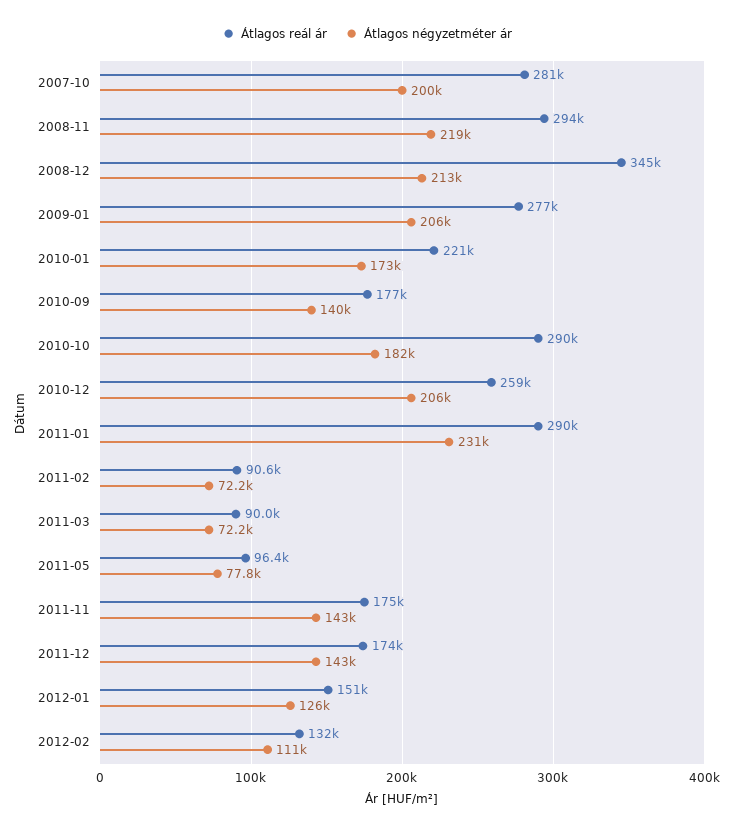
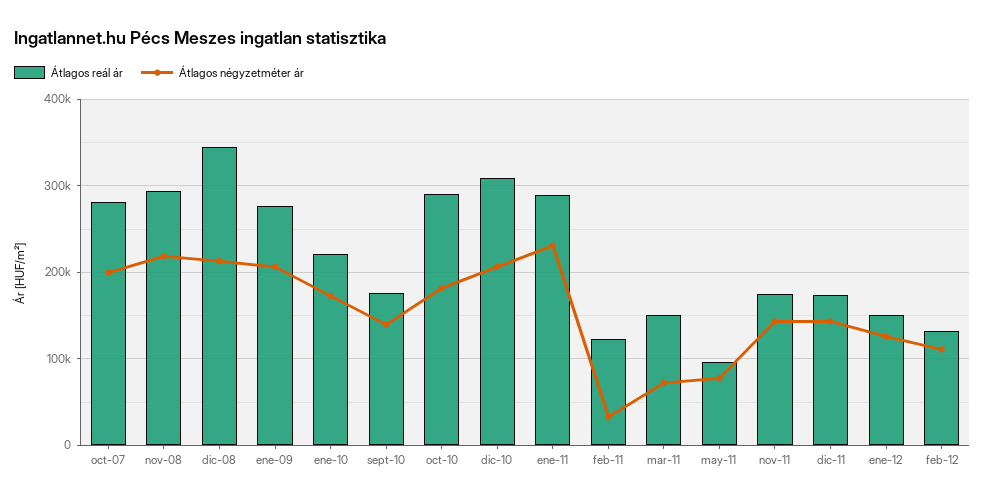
  {
    "Átlagos reál ár": {
      "2007-10": 281000,
      "2008-11": 294000,
      "2008-12": 345000,
      "2009-01": 277000,
      "2010-01": 221000,
      "2010-09": 177000,
      "2010-10": 290000,
-     "2010-12": 259000,
+     "2010-12": 310000,
      "2011-01": 290000,
-     "2011-02": 90600,
+     "2011-02": 120000,
-     "2011-03": 90000,
+     "2011-03": 150000,
      "2011-05": 96400,
      "2011-11": 175000,
      "2011-12": 174000,
      "2012-01": 151000,
      "2012-02": 132000
    },
    "Átlagos négyzetméter ár": {
      "2007-10": 200000,
      "2008-11": 219000,
      "2008-12": 213000,
      "2009-01": 206000,
      "2010-01": 173000,
      "2010-09": 140000,
      "2010-10": 182000,
      "2010-12": 206000,
      "2011-01": 231000,
-     "2011-02": 72200,
+     "2011-02": 30000,
      "2011-03": 72200,
      "2011-05": 77800,
      "2011-11": 143000,
      "2011-12": 143000,
      "2012-01": 126000,
      "2012-02": 111000
    }
  }

